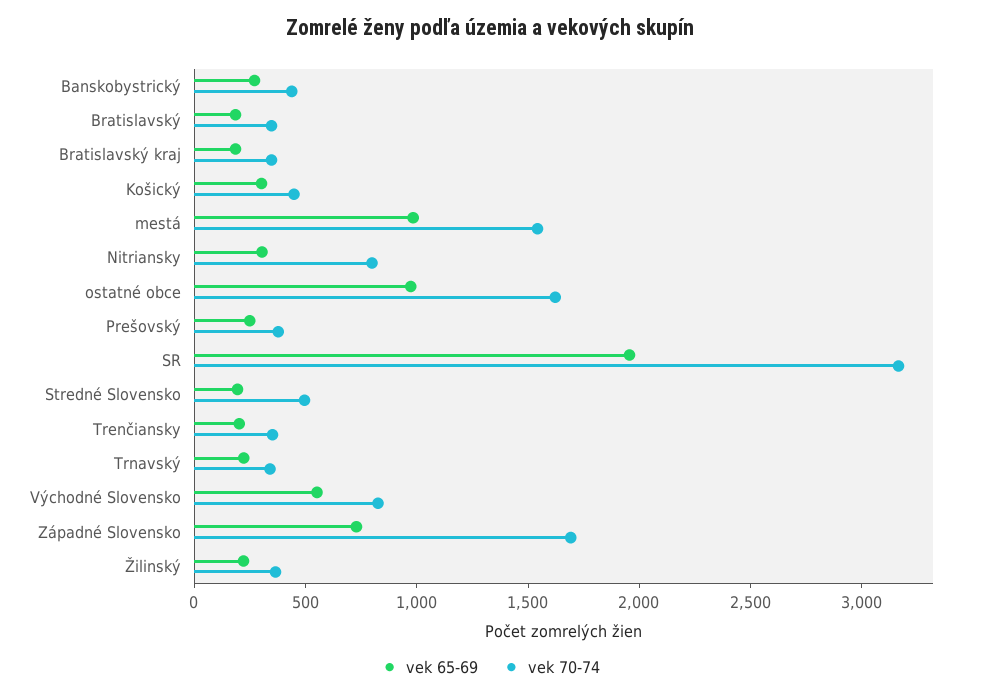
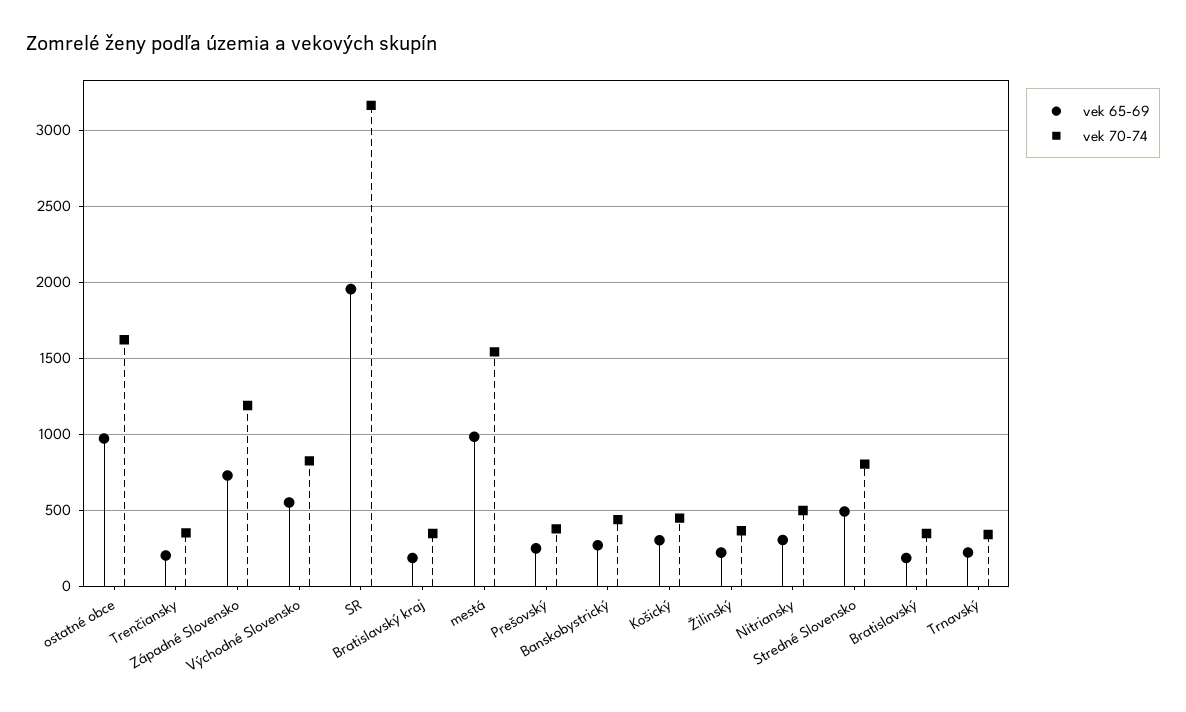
  {
    "vek 65-69": {
      "Banskobystrický": 250,
      "Bratislavský": 200,
      "Bratislavský kraj": 200,
      "Košický": 300,
      "mestá": 1000,
      "Nitriansky": 300,
      "ostatné obce": 950,
      "Prešovský": 250,
      "SR": 1950,
-     "Stredné Slovensko": 200,
+     "Stredné Slovensko": 500,
      "Trenčiansky": 200,
      "Trnavský": 200,
      "Východné Slovensko": 550,
      "Západné Slovensko": 750,
      "Žilinský": 200
    },
    "vek 70-74": {
      "Banskobystrický": 450,
      "Bratislavský": 350,
      "Bratislavský kraj": 350,
      "Košický": 450,
      "mestá": 1550,
-     "Nitriansky": 800,
+     "Nitriansky": 500,
      "ostatné obce": 1600,
      "Prešovský": 400,
      "SR": 3150,
-     "Stredné Slovensko": 500,
+     "Stredné Slovensko": 800,
      "Trenčiansky": 350,
      "Trnavský": 350,
      "Východné Slovensko": 850,
-     "Západné Slovensko": 1700,
+     "Západné Slovensko": 1200,
      "Žilinský": 350
    }
  }

